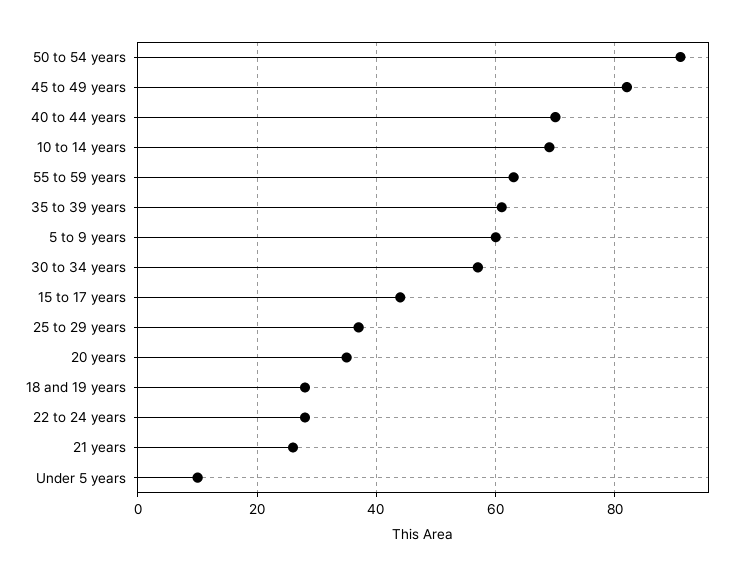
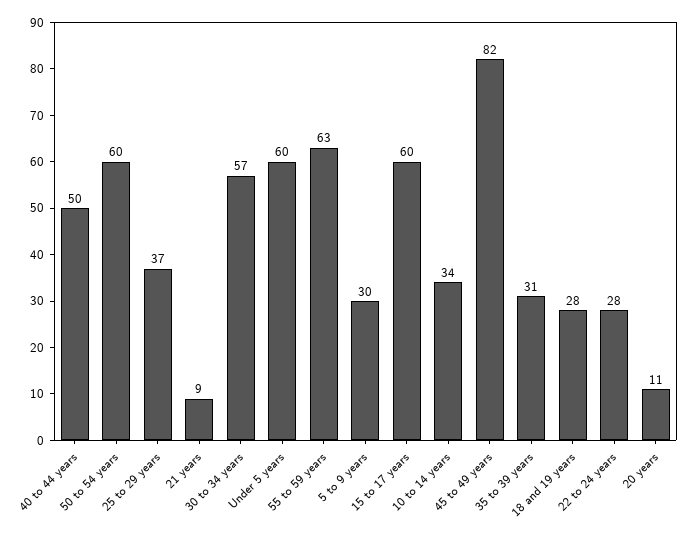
  {
-   "50 to 54 years": 90,
+   "50 to 54 years": 60,
    "45 to 49 years": 82,
-   "40 to 44 years": 70,
+   "40 to 44 years": 50,
-   "10 to 14 years": 70,
+   "10 to 14 years": 34,
    "55 to 59 years": 63,
-   "35 to 39 years": 60,
+   "35 to 39 years": 31,
-   "5 to 9 years": 60,
+   "5 to 9 years": 30,
    "30 to 34 years": 57,
-   "15 to 17 years": 45,
+   "15 to 17 years": 60,
    "25 to 29 years": 37,
-   "20 years": 35,
+   "20 years": 11,
    "18 and 19 years": 28,
    "22 to 24 years": 28,
-   "21 years": 25,
+   "21 years": 9,
-   "Under 5 years": 10
+   "Under 5 years": 60
  }

